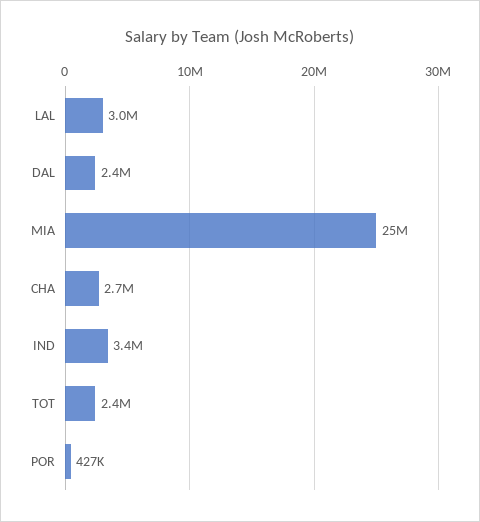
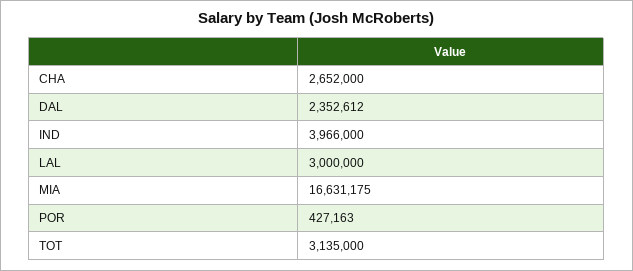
  {
    "LAL": 3000000,
    "DAL": 2352612,
-   "MIA": 25000000,
+   "MIA": 16631175,
    "CHA": 2652000,
-   "IND": 3400000,
+   "IND": 3966000,
-   "TOT": 2400000,
+   "TOT": 3135000,
    "POR": 427163
  }

